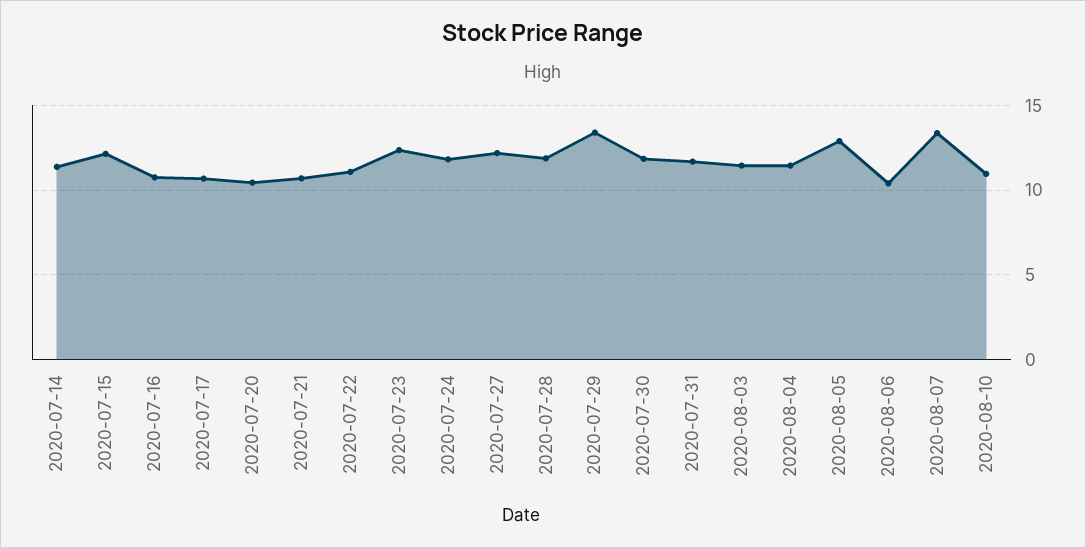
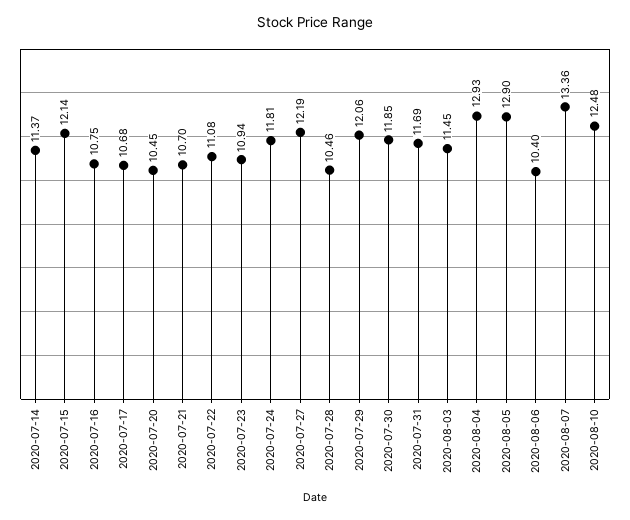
  {
    "2020-07-14": 11.37,
    "2020-07-15": 12.14,
    "2020-07-16": 10.75,
    "2020-07-17": 10.68,
    "2020-07-20": 10.45,
    "2020-07-21": 10.7,
    "2020-07-22": 11.08,
-   "2020-07-23": 12.5,
+   "2020-07-23": 10.94,
    "2020-07-24": 11.81,
    "2020-07-27": 12.19,
-   "2020-07-28": 12,
+   "2020-07-28": 10.46,
-   "2020-07-29": 13.5,
+   "2020-07-29": 12.06,
    "2020-07-30": 11.85,
    "2020-07-31": 11.69,
    "2020-08-03": 11.45,
-   "2020-08-04": 11.5,
+   "2020-08-04": 12.93,
    "2020-08-05": 12.9,
    "2020-08-06": 10.4,
    "2020-08-07": 13.36,
-   "2020-08-10": 11
+   "2020-08-10": 12.48
  }

